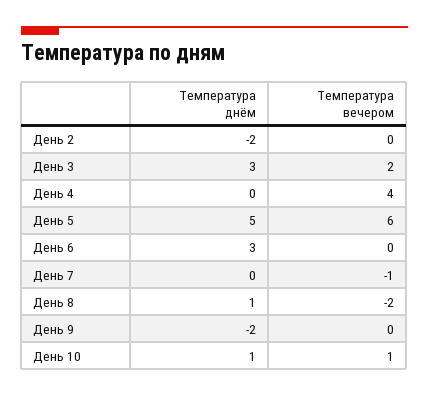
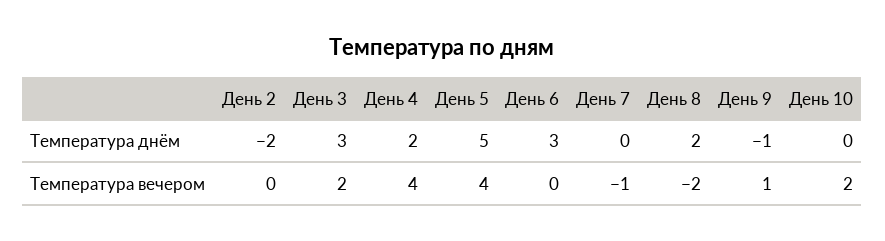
  {
    "Температура днём": {
      "День 2": -2,
      "День 3": 3,
-     "День 4": 0,
+     "День 4": 2,
      "День 5": 5,
      "День 6": 3,
      "День 7": 0,
-     "День 8": 1,
+     "День 8": 2,
-     "День 9": -2,
+     "День 9": -1,
-     "День 10": 1
+     "День 10": 0
    },
    "Температура вечером": {
      "День 2": 0,
      "День 3": 2,
      "День 4": 4,
-     "День 5": 6,
+     "День 5": 4,
      "День 6": 0,
      "День 7": -1,
      "День 8": -2,
-     "День 9": 0,
+     "День 9": 1,
-     "День 10": 1
+     "День 10": 2
    }
  }

